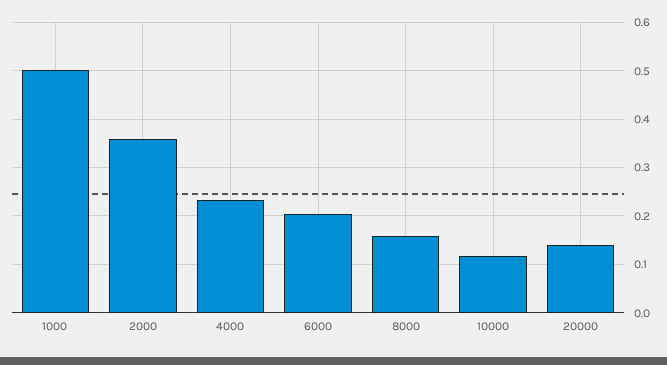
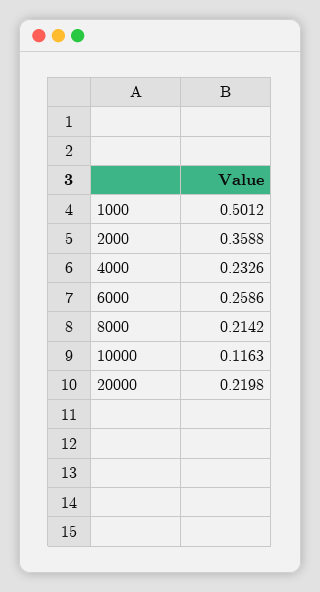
  {
    "1000": 0.5012,
    "2000": 0.3588,
    "4000": 0.2326,
-   "6000": 0.2,
+   "6000": 0.2586,
-   "8000": 0.16,
+   "8000": 0.2142,
    "10000": 0.1163,
-   "20000": 0.14
+   "20000": 0.2198
  }

